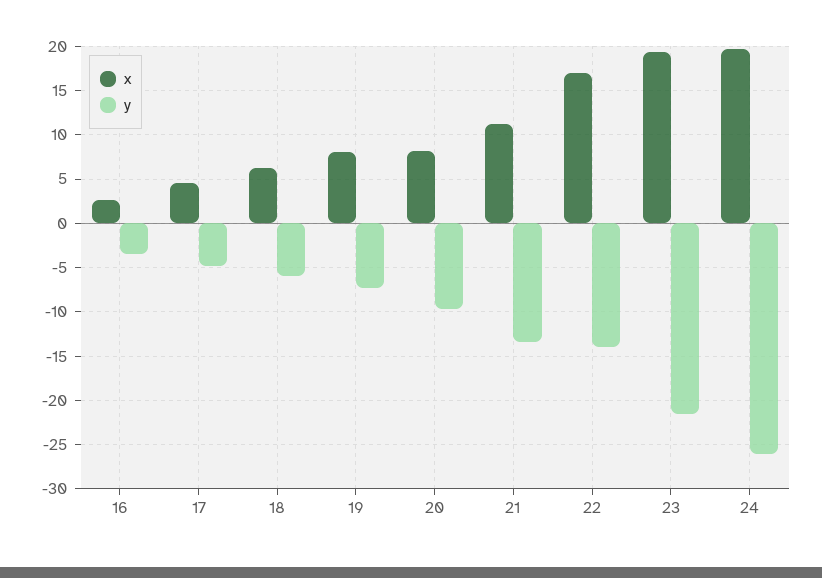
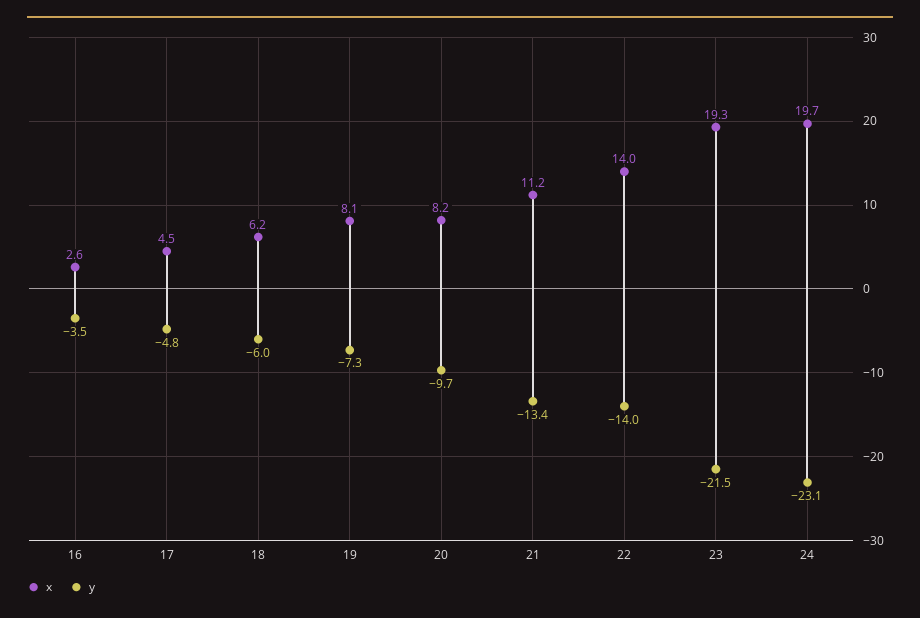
  {
    "x": {
      "16": 2.6,
      "17": 4.5,
      "18": 6.2,
      "19": 8.1,
      "20": 8.2,
      "21": 11.2,
-     "22": 17,
+     "22": 14,
      "23": 19.3,
      "24": 19.7
    },
    "y": {
      "16": -3.5,
      "17": -4.8,
      "18": -6,
      "19": -7.3,
      "20": -9.7,
      "21": -13.4,
      "22": -14,
      "23": -21.5,
-     "24": -26
+     "24": -23.1
    }
  }

